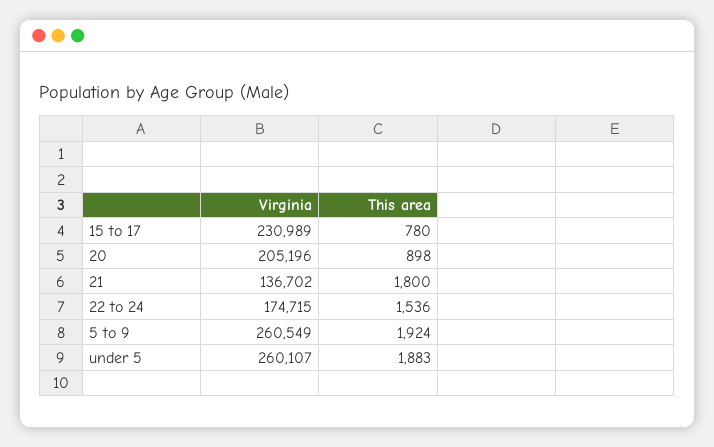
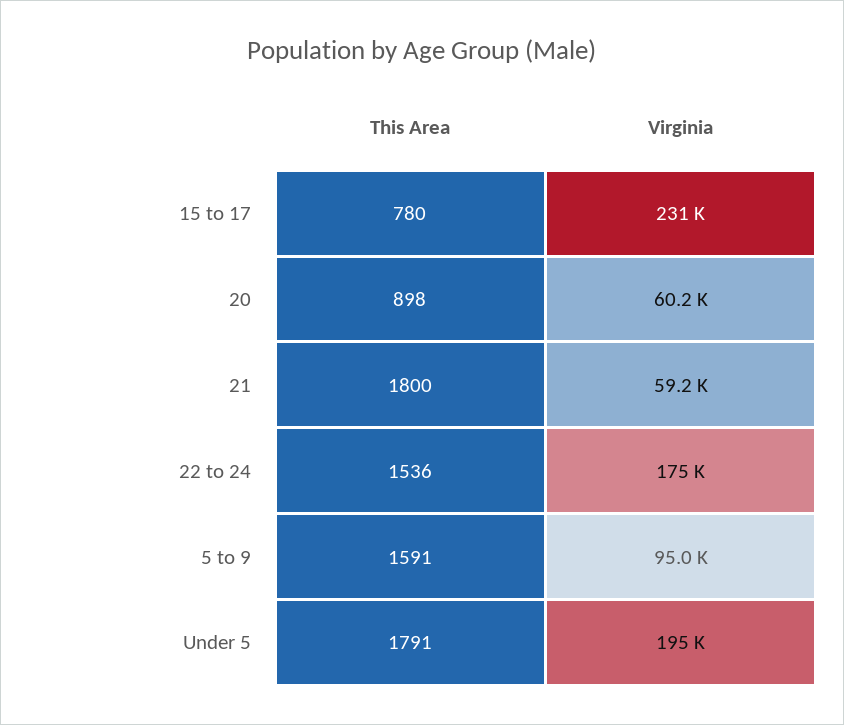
  {
    "Virginia": {
      "15 to 17": 230989,
-     "20": 205196,
+     "20": 60200,
-     "21": 136702,
+     "21": 59200,
      "22 to 24": 174715,
-     "5 to 9": 260549,
+     "5 to 9": 95000,
-     "under 5": 260107
+     "under 5": 195000
    },
    "This area": {
      "15 to 17": 780,
      "20": 898,
      "21": 1800,
      "22 to 24": 1536,
-     "5 to 9": 1924,
+     "5 to 9": 1591,
-     "under 5": 1883
+     "under 5": 1791
    }
  }

